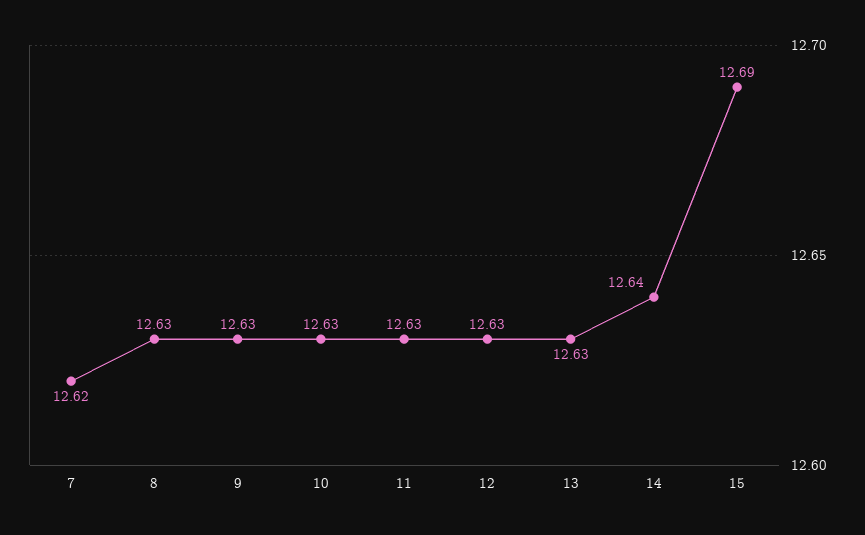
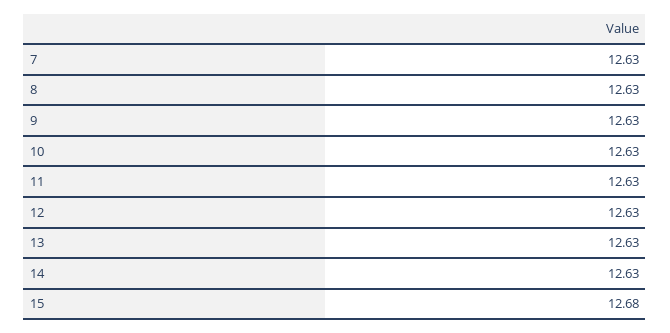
  {
-   "7": 12.62,
+   "7": 12.63,
    "8": 12.63,
    "9": 12.63,
    "10": 12.63,
    "11": 12.63,
    "12": 12.63,
    "13": 12.63,
-   "14": 12.64,
+   "14": 12.63,
-   "15": 12.69
+   "15": 12.68
  }

